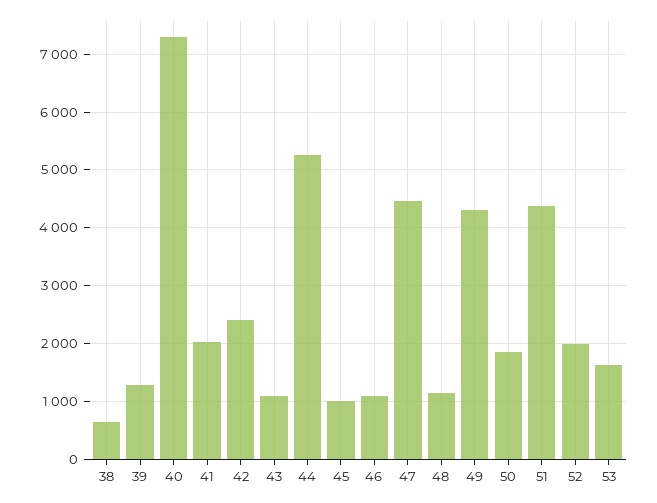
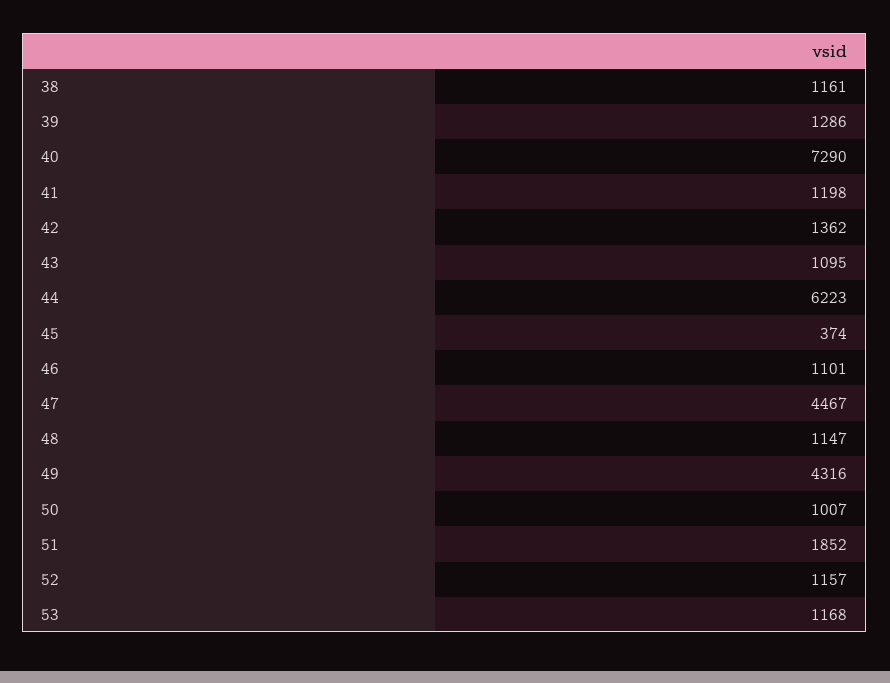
  {
-   "38": 600,
+   "38": 1161,
    "39": 1286,
    "40": 7290,
-   "41": 2000,
+   "41": 1198,
-   "42": 2400,
+   "42": 1362,
    "43": 1095,
-   "44": 5200,
+   "44": 6223,
-   "45": 1000,
+   "45": 374,
    "46": 1101,
    "47": 4467,
    "48": 1147,
    "49": 4316,
-   "50": 1800,
+   "50": 1007,
-   "51": 4400,
+   "51": 1852,
-   "52": 2000,
+   "52": 1157,
-   "53": 1600
+   "53": 1168
  }

